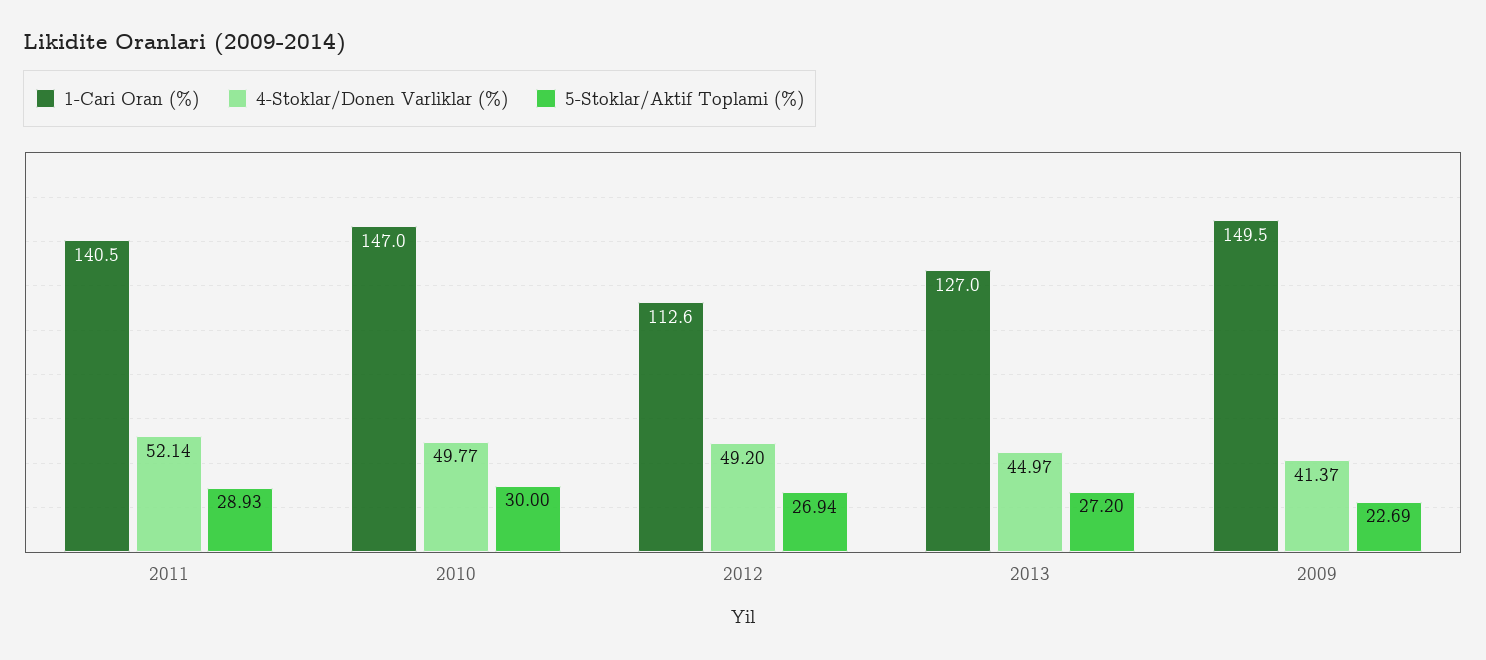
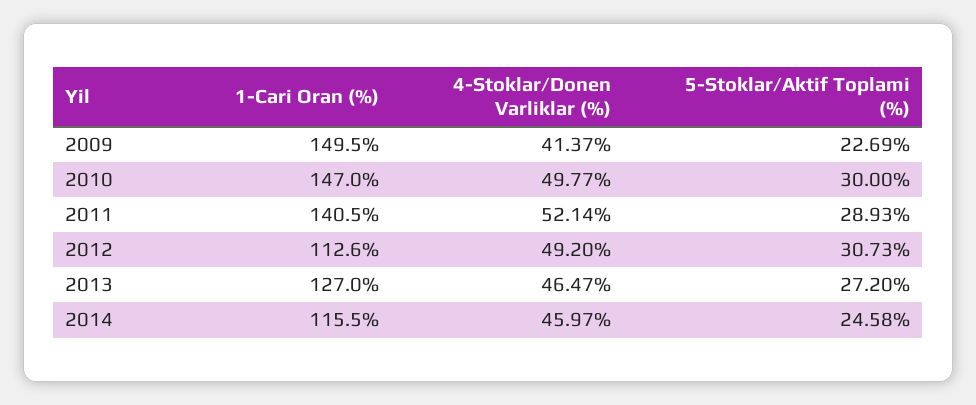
  {
    "1-Cari Oran (%)": {
      "2011": 140.5,
      "2010": 147,
      "2012": 112.6,
      "2013": 127,
-     "2009": 149.5
+     "2009": 149.5,
+     "2014": 115.5
    },
    "4-Stoklar/Donen Varliklar (%)": {
      "2011": 52.14,
      "2010": 49.77,
      "2012": 49.2,
-     "2013": 44.97,
+     "2013": 46.47,
-     "2009": 41.37
+     "2009": 41.37,
+     "2014": 45.97
    },
    "5-Stoklar/Aktif Toplami (%)": {
      "2011": 28.93,
      "2010": 30,
-     "2012": 26.94,
+     "2012": 30.73,
      "2013": 27.2,
-     "2009": 22.69
+     "2009": 22.69,
+     "2014": 24.58
    }
  }

